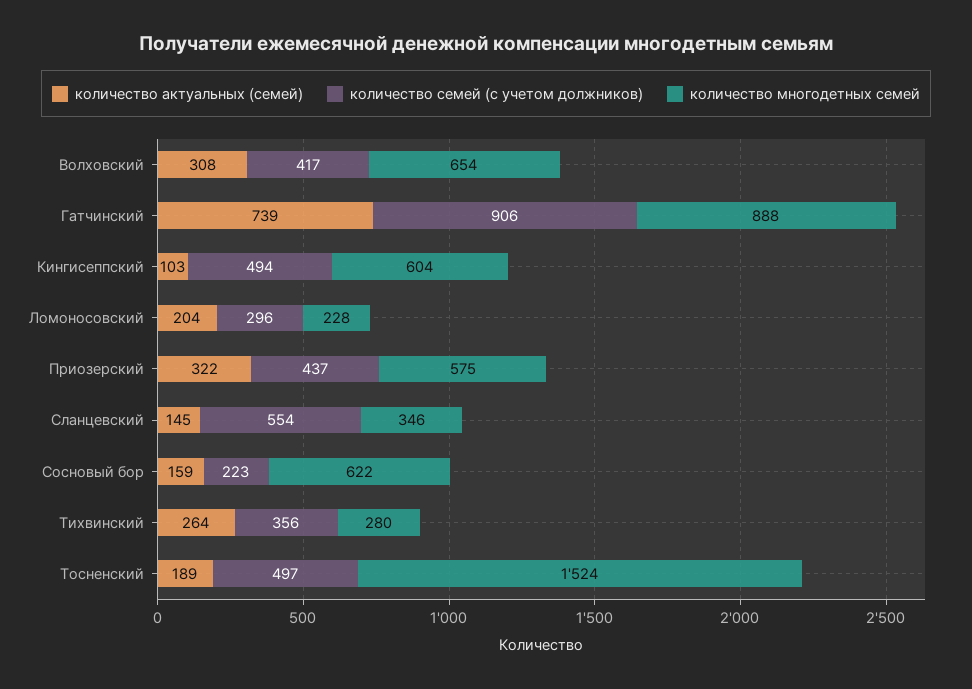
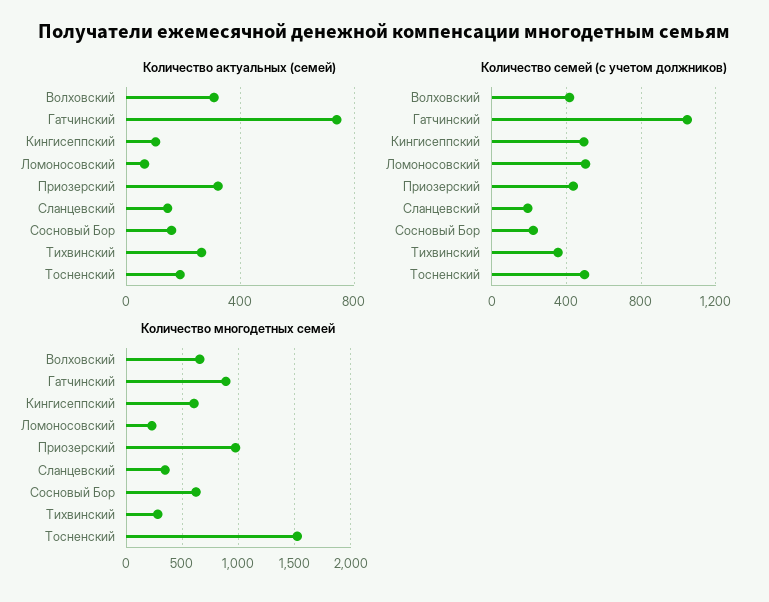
  {
    "количество актуальных (семей)": {
      "Волховский": 308,
      "Гатчинский": 739,
      "Кингисеппский": 103,
-     "Ломоносовский": 204,
+     "Ломоносовский": 50,
      "Приозерский": 322,
      "Сланцевский": 145,
      "Сосновый бор": 159,
      "Тихвинский": 264,
      "Тосненский": 189
    },
    "количество семей (с учетом должников)": {
      "Волховский": 417,
-     "Гатчинский": 906,
+     "Гатчинский": 1050,
      "Кингисеппский": 494,
-     "Ломоносовский": 296,
+     "Ломоносовский": 500,
      "Приозерский": 437,
-     "Сланцевский": 554,
+     "Сланцевский": 200,
      "Сосновый бор": 223,
      "Тихвинский": 356,
      "Тосненский": 497
    },
    "количество многодетных семей": {
      "Волховский": 654,
      "Гатчинский": 888,
      "Кингисеппский": 604,
      "Ломоносовский": 228,
-     "Приозерский": 575,
+     "Приозерский": 1000,
      "Сланцевский": 346,
      "Сосновый бор": 622,
      "Тихвинский": 280,
      "Тосненский": 1524
    }
  }

